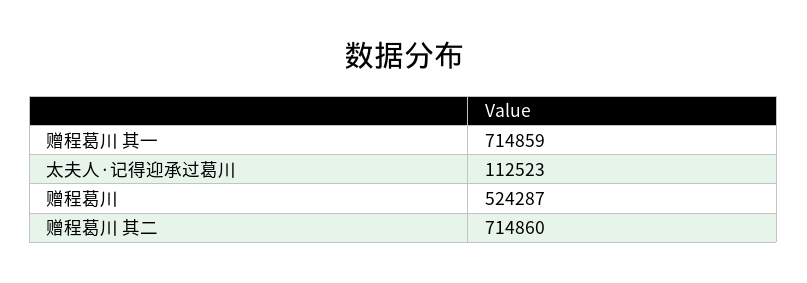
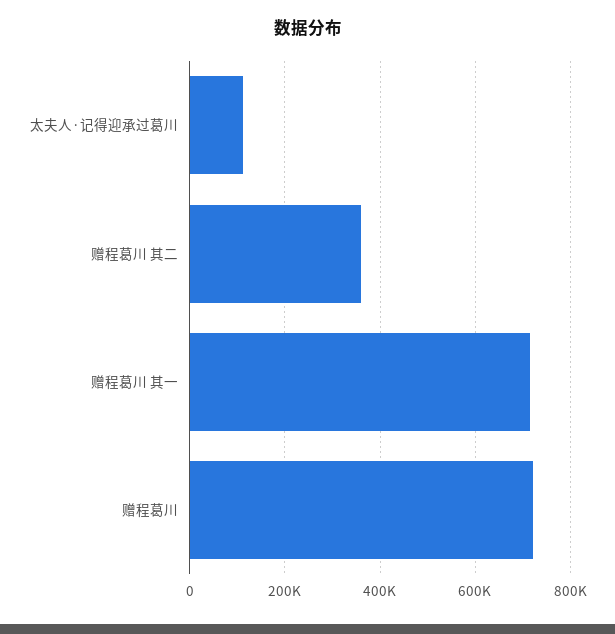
  {
    "赠程葛川 其一": 714859,
    "太夫人·记得迎承过葛川": 112523,
-   "赠程葛川": 524287,
+   "赠程葛川": 720000,
-   "赠程葛川 其二": 714860
+   "赠程葛川 其二": 360000
  }

